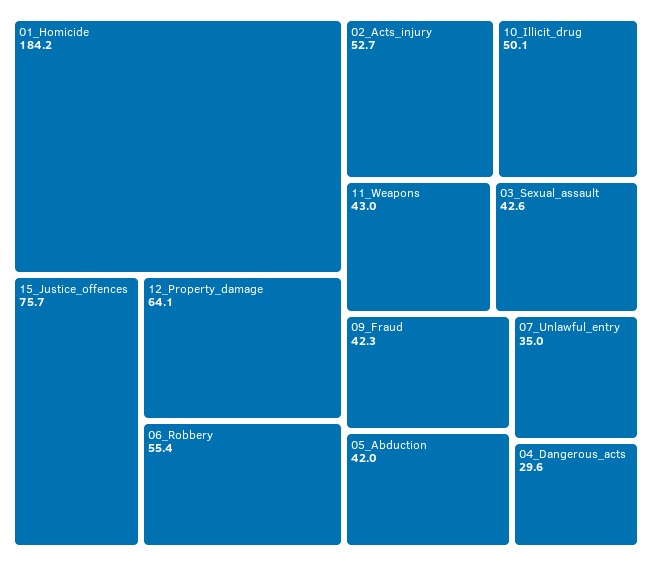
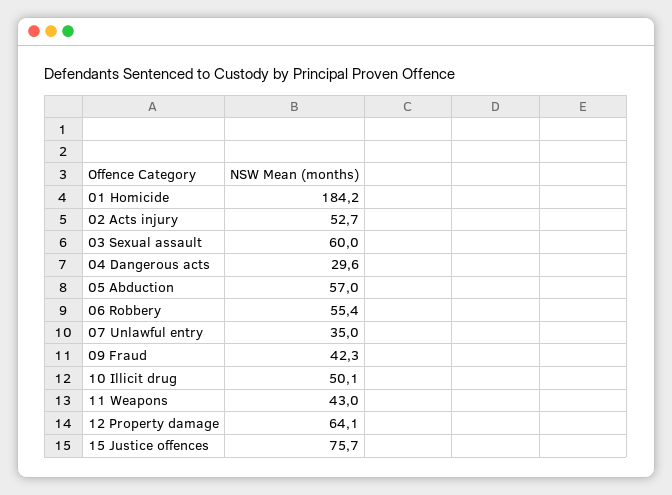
  {
    "01_Homicide": 184.2,
    "15_Justice_offences": 75.7,
    "12_Property_damage": 64.1,
    "06_Robbery": 55.4,
    "02_Acts_injury": 52.7,
    "10_Illicit_drug": 50.1,
    "11_Weapons": 43,
-   "03_Sexual_assault": 42.6,
+   "03_Sexual_assault": 60,
    "09_Fraud": 42.3,
-   "05_Abduction": 42,
+   "05_Abduction": 57,
    "07_Unlawful_entry": 35,
    "04_Dangerous_acts": 29.6
  }

